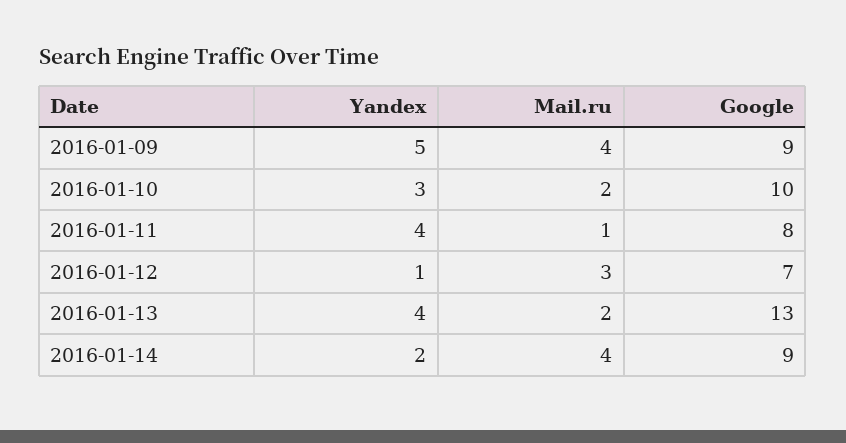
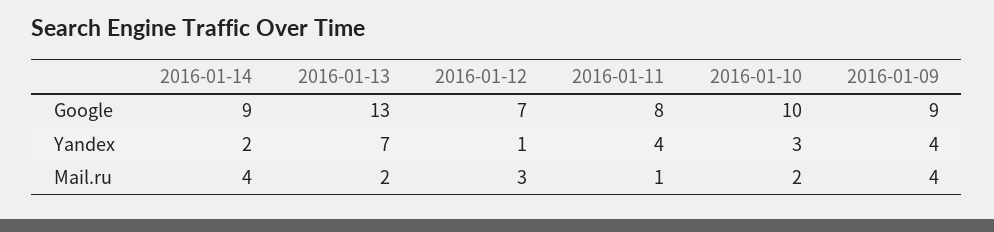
  {
    "Yandex": {
-     "2016-01-09": 5,
+     "2016-01-09": 4,
      "2016-01-10": 3,
      "2016-01-11": 4,
      "2016-01-12": 1,
-     "2016-01-13": 4,
+     "2016-01-13": 7,
      "2016-01-14": 2
    },
    "Mail.ru": {
      "2016-01-09": 4,
      "2016-01-10": 2,
      "2016-01-11": 1,
      "2016-01-12": 3,
      "2016-01-13": 2,
      "2016-01-14": 4
    },
    "Google": {
      "2016-01-09": 9,
      "2016-01-10": 10,
      "2016-01-11": 8,
      "2016-01-12": 7,
      "2016-01-13": 13,
      "2016-01-14": 9
    }
  }

